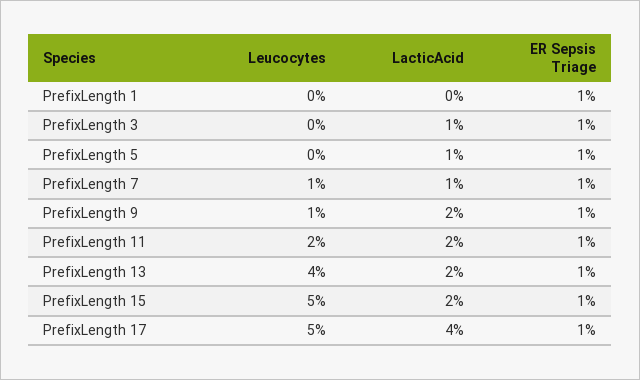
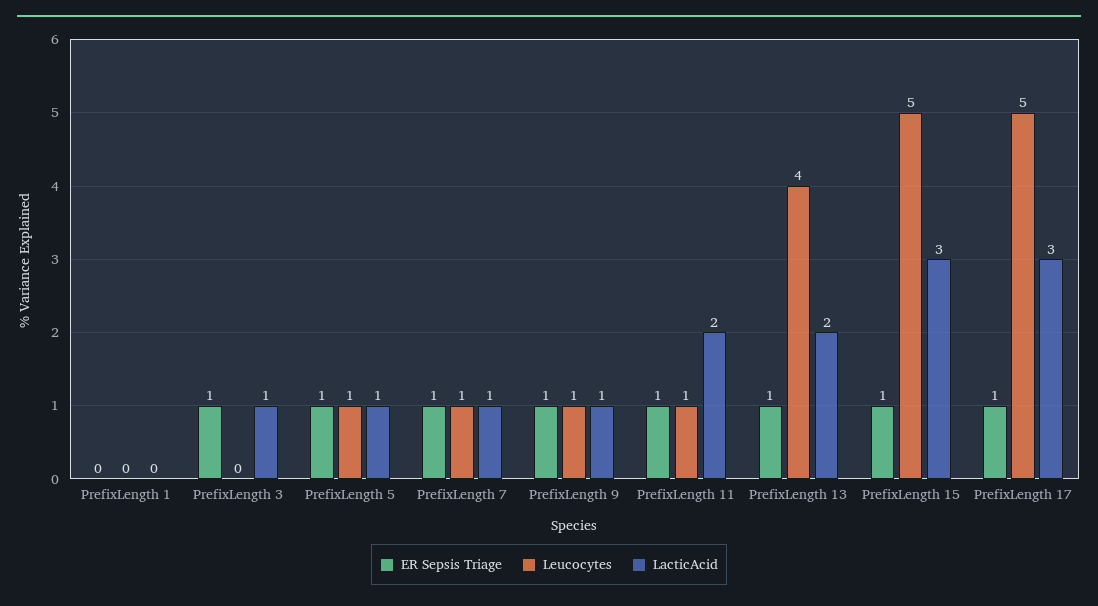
  {
    "Leucocytes": {
      "PrefixLength 1": 0,
      "PrefixLength 3": 0,
-     "PrefixLength 5": 0,
+     "PrefixLength 5": 1,
      "PrefixLength 7": 1,
      "PrefixLength 9": 1,
-     "PrefixLength 11": 2,
+     "PrefixLength 11": 1,
      "PrefixLength 13": 4,
      "PrefixLength 15": 5,
      "PrefixLength 17": 5
    },
    "LacticAcid": {
      "PrefixLength 1": 0,
      "PrefixLength 3": 1,
      "PrefixLength 5": 1,
      "PrefixLength 7": 1,
-     "PrefixLength 9": 2,
+     "PrefixLength 9": 1,
      "PrefixLength 11": 2,
      "PrefixLength 13": 2,
-     "PrefixLength 15": 2,
+     "PrefixLength 15": 3,
-     "PrefixLength 17": 4
+     "PrefixLength 17": 3
    },
    "ER Sepsis Triage": {
-     "PrefixLength 1": 1,
+     "PrefixLength 1": 0,
      "PrefixLength 3": 1,
      "PrefixLength 5": 1,
      "PrefixLength 7": 1,
      "PrefixLength 9": 1,
      "PrefixLength 11": 1,
      "PrefixLength 13": 1,
      "PrefixLength 15": 1,
      "PrefixLength 17": 1
    }
  }

